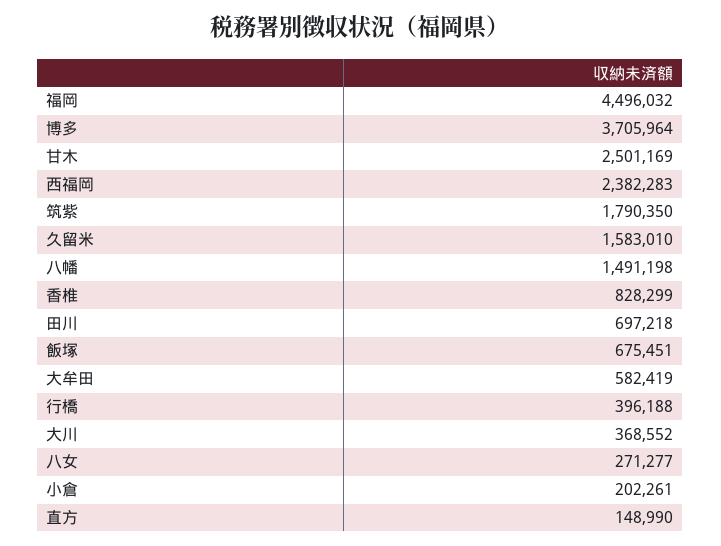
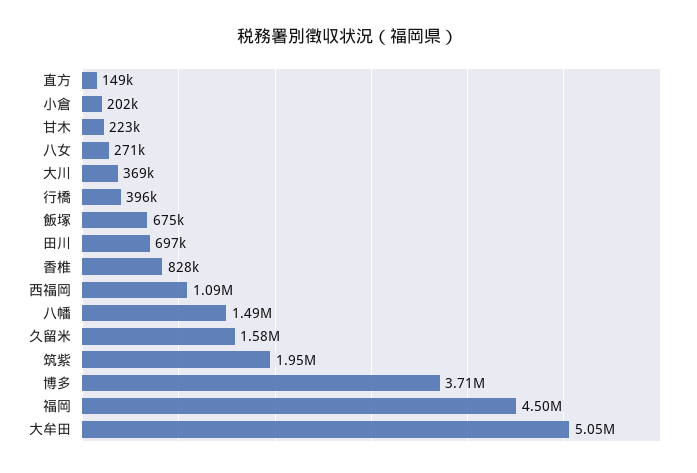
  {
    "福岡": 4496032,
    "博多": 3705964,
-   "甘木": 2501169,
+   "甘木": 223000,
-   "西福岡": 2382283,
+   "西福岡": 1090000,
-   "筑紫": 1790350,
+   "筑紫": 1950000,
    "久留米": 1583010,
    "八幡": 1491198,
    "香椎": 828299,
    "田川": 697218,
    "飯塚": 675451,
-   "大牟田": 582419,
+   "大牟田": 5050000,
    "行橋": 396188,
    "大川": 368552,
    "八女": 271277,
    "小倉": 202261,
    "直方": 148990
  }

